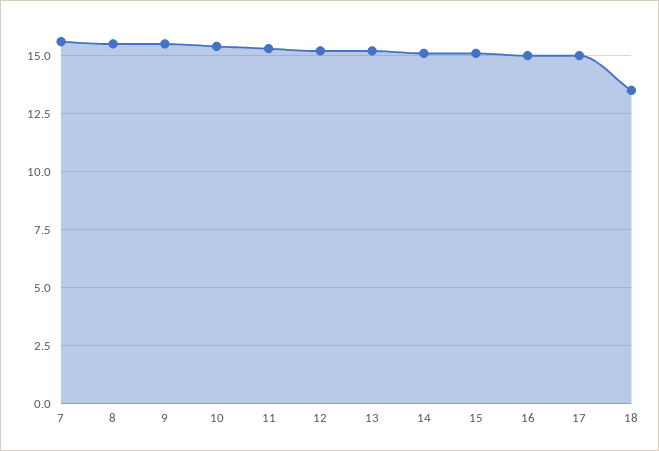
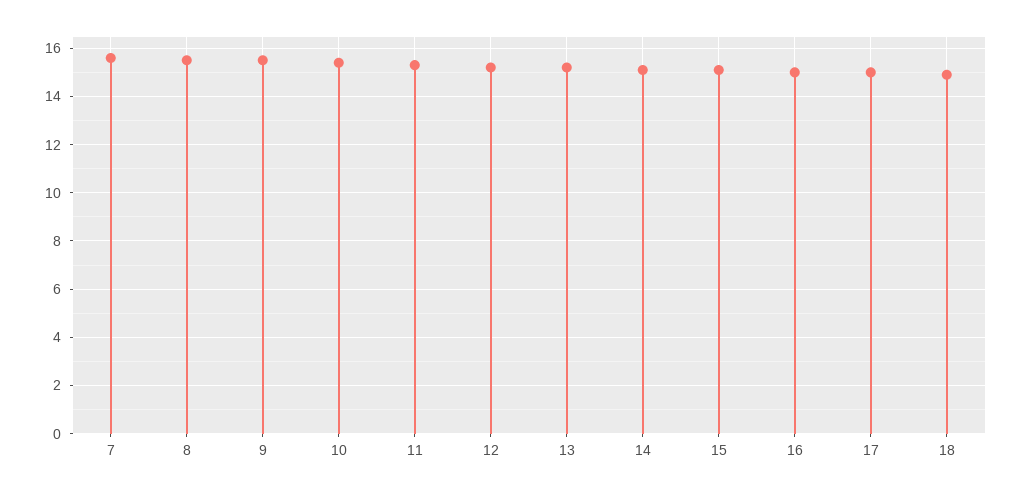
  {
    "7": 15.5,
    "8": 15.5,
    "9": 15.5,
    "10": 15.5,
    "11": 15.5,
    "12": 15,
    "13": 15,
    "14": 15,
    "15": 15,
    "16": 15,
    "17": 15,
-   "18": 13.5
+   "18": 15
  }

